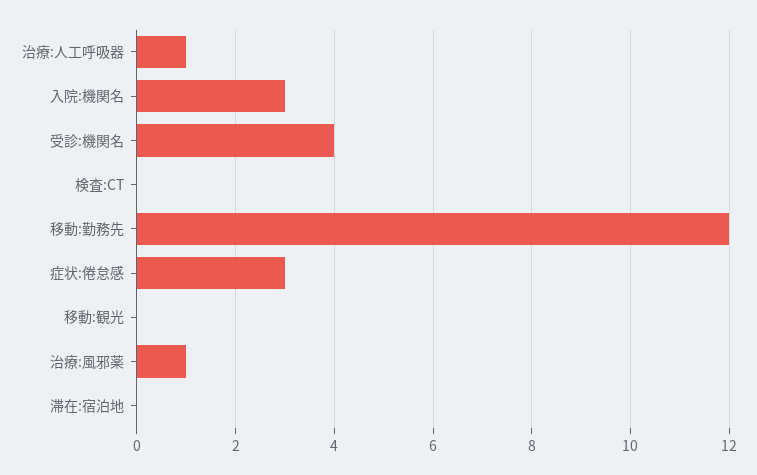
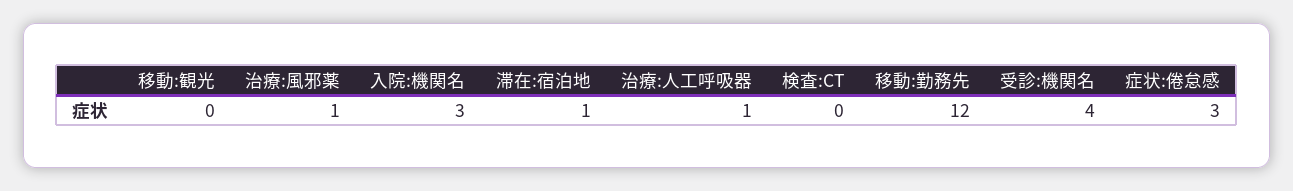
  {
    "治療:人工呼吸器": 1,
    "入院:機関名": 3,
    "受診:機関名": 4,
    "検査:CT": 0,
    "移動:勤務先": 12,
    "症状:倦怠感": 3,
    "移動:観光": 0,
    "治療:風邪薬": 1,
-   "滞在:宿泊地": 0
+   "滞在:宿泊地": 1
  }

